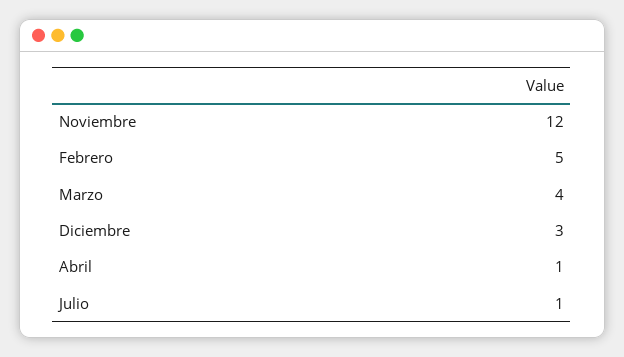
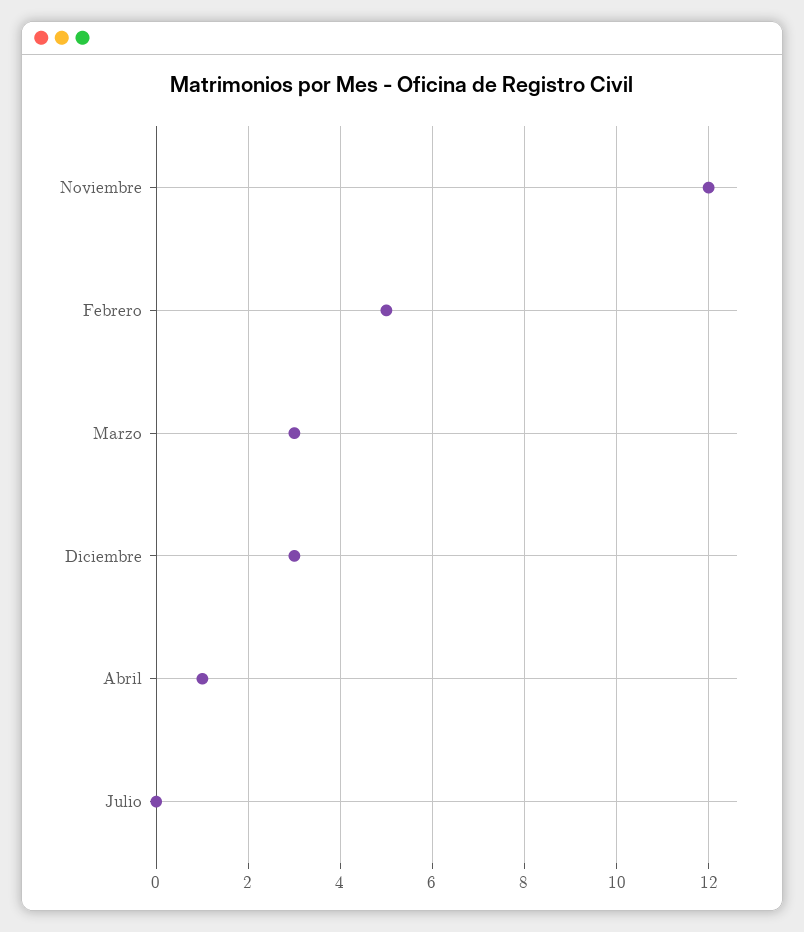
  {
    "Noviembre": 12,
    "Febrero": 5,
-   "Marzo": 4,
+   "Marzo": 3,
    "Diciembre": 3,
    "Abril": 1,
-   "Julio": 1
+   "Julio": 0
  }

